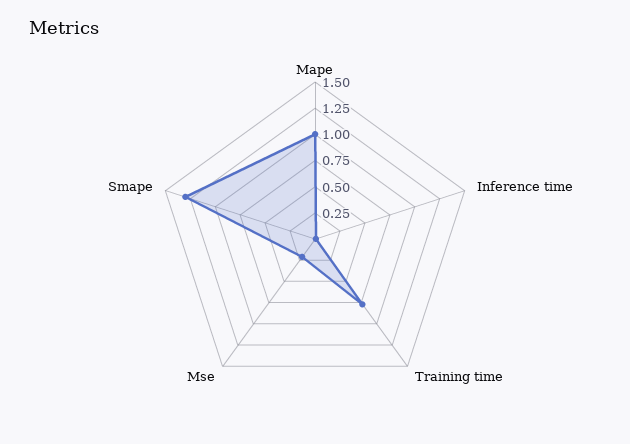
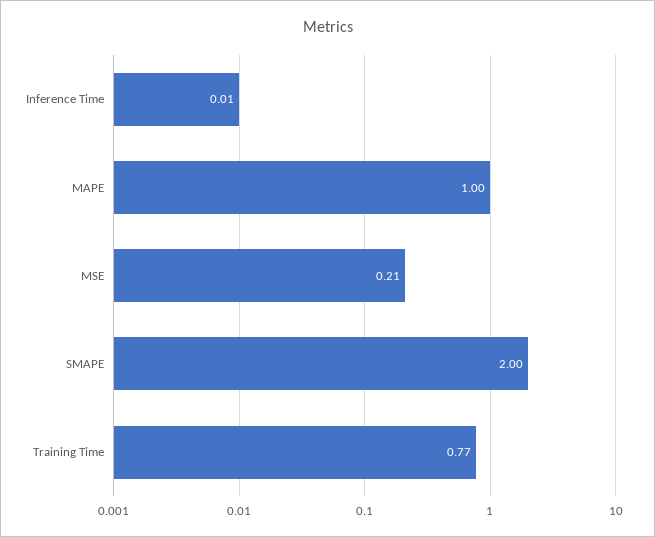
  {
    "Mape": 1,
    "Inference time": 0.01,
    "Training time": 0.77,
    "Mse": 0.21,
-   "Smape": 1.25
+   "Smape": 2
  }

